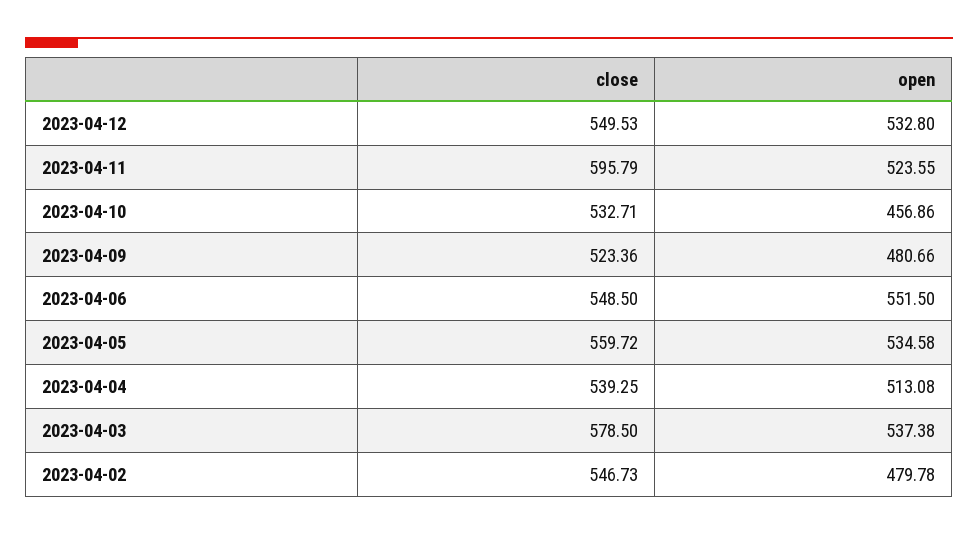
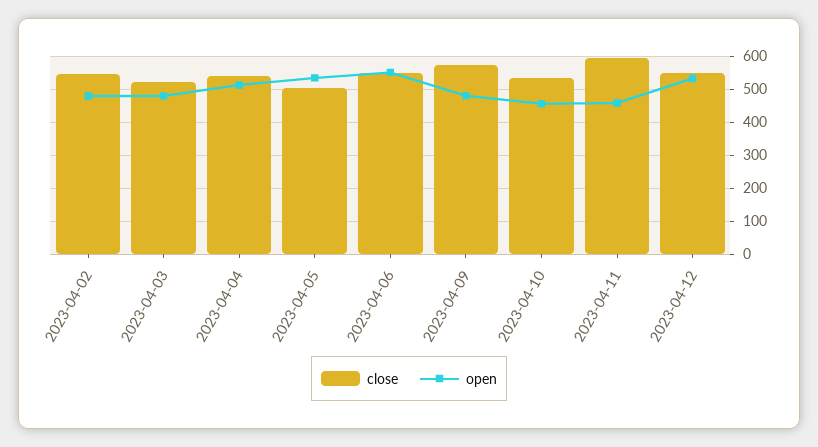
  {
    "close": {
      "2023-04-12": 549.53,
      "2023-04-11": 595.79,
      "2023-04-10": 532.71,
-     "2023-04-09": 523.36,
+     "2023-04-09": 580,
      "2023-04-06": 548.5,
-     "2023-04-05": 559.72,
+     "2023-04-05": 500,
      "2023-04-04": 539.25,
-     "2023-04-03": 578.5,
+     "2023-04-03": 520,
      "2023-04-02": 546.73
    },
    "open": {
      "2023-04-12": 532.8,
-     "2023-04-11": 523.55,
+     "2023-04-11": 460,
      "2023-04-10": 456.86,
      "2023-04-09": 480.66,
      "2023-04-06": 551.5,
      "2023-04-05": 534.58,
      "2023-04-04": 513.08,
-     "2023-04-03": 537.38,
+     "2023-04-03": 480,
      "2023-04-02": 479.78
    }
  }

